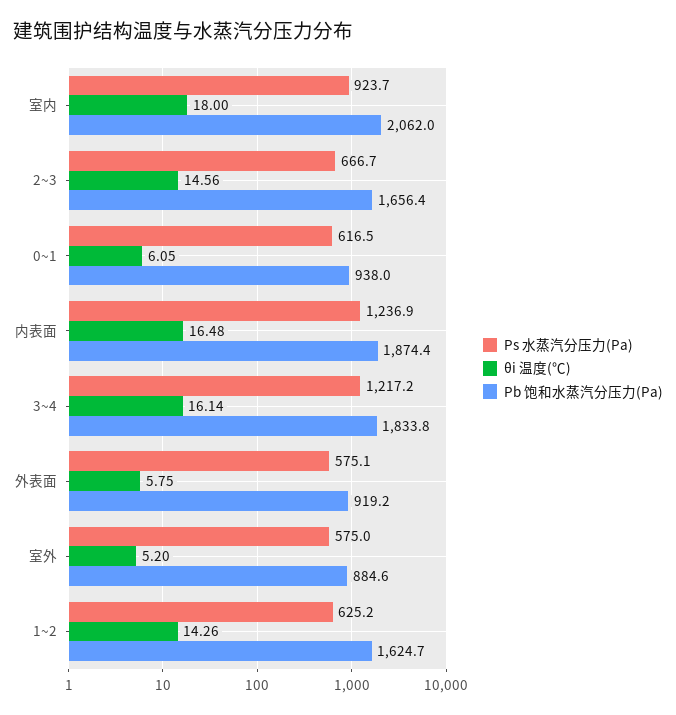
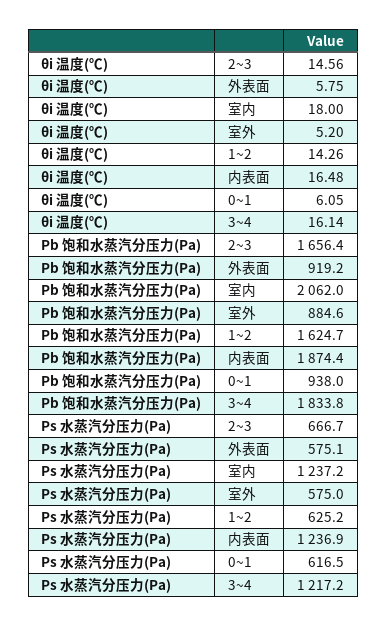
  {
    "Ps 水蒸汽分压力(Pa)": {
-     "室内": 923.7,
+     "室内": 1237.2,
      "2~3": 666.7,
      "0~1": 616.5,
      "内表面": 1236.9,
      "3~4": 1217.2,
      "外表面": 575.1,
      "室外": 575,
      "1~2": 625.2
    },
    "θi 温度(℃)": {
      "室内": 18,
      "2~3": 14.56,
      "0~1": 6.05,
      "内表面": 16.48,
      "3~4": 16.14,
      "外表面": 5.75,
      "室外": 5.2,
      "1~2": 14.26
    },
    "Pb 饱和水蒸汽分压力(Pa)": {
      "室内": 2062,
      "2~3": 1656.4,
      "0~1": 938,
      "内表面": 1874.4,
      "3~4": 1833.8,
      "外表面": 919.2,
      "室外": 884.6,
      "1~2": 1624.7
    }
  }

